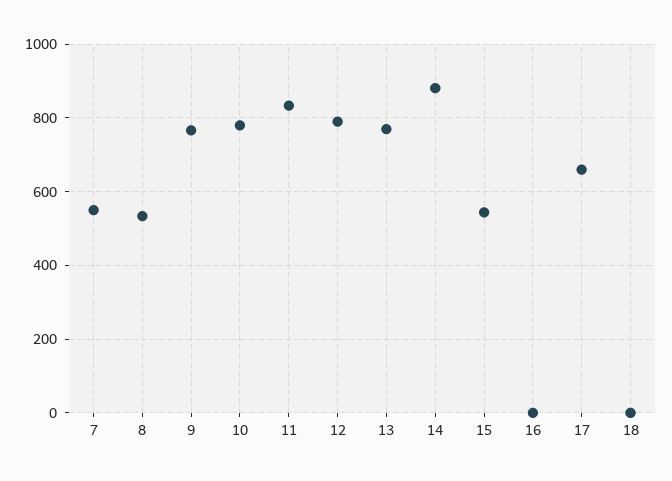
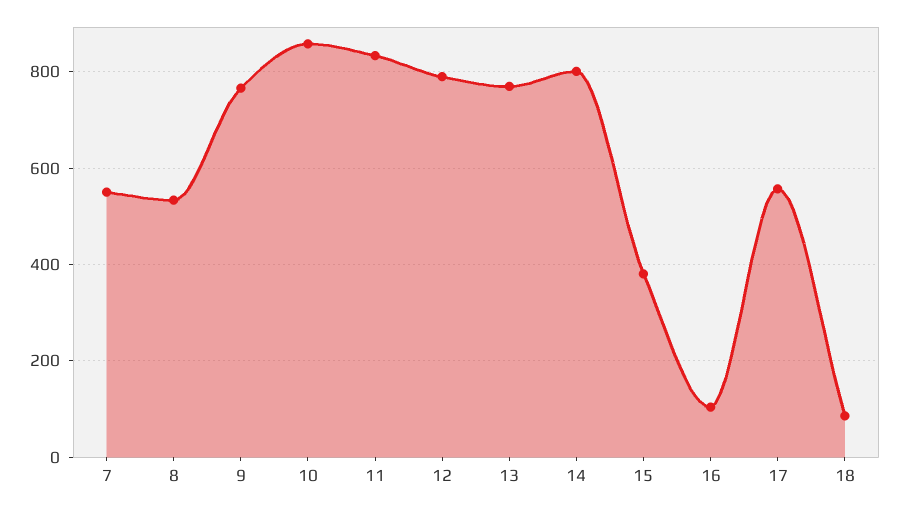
  {
    "7": 560,
    "8": 540,
    "9": 760,
-   "10": 780,
+   "10": 860,
    "11": 840,
    "12": 780,
    "13": 760,
-   "14": 880,
+   "14": 800,
-   "15": 540,
+   "15": 380,
-   "16": 0,
+   "16": 100,
-   "17": 660,
+   "17": 560,
-   "18": 0
+   "18": 80
  }

